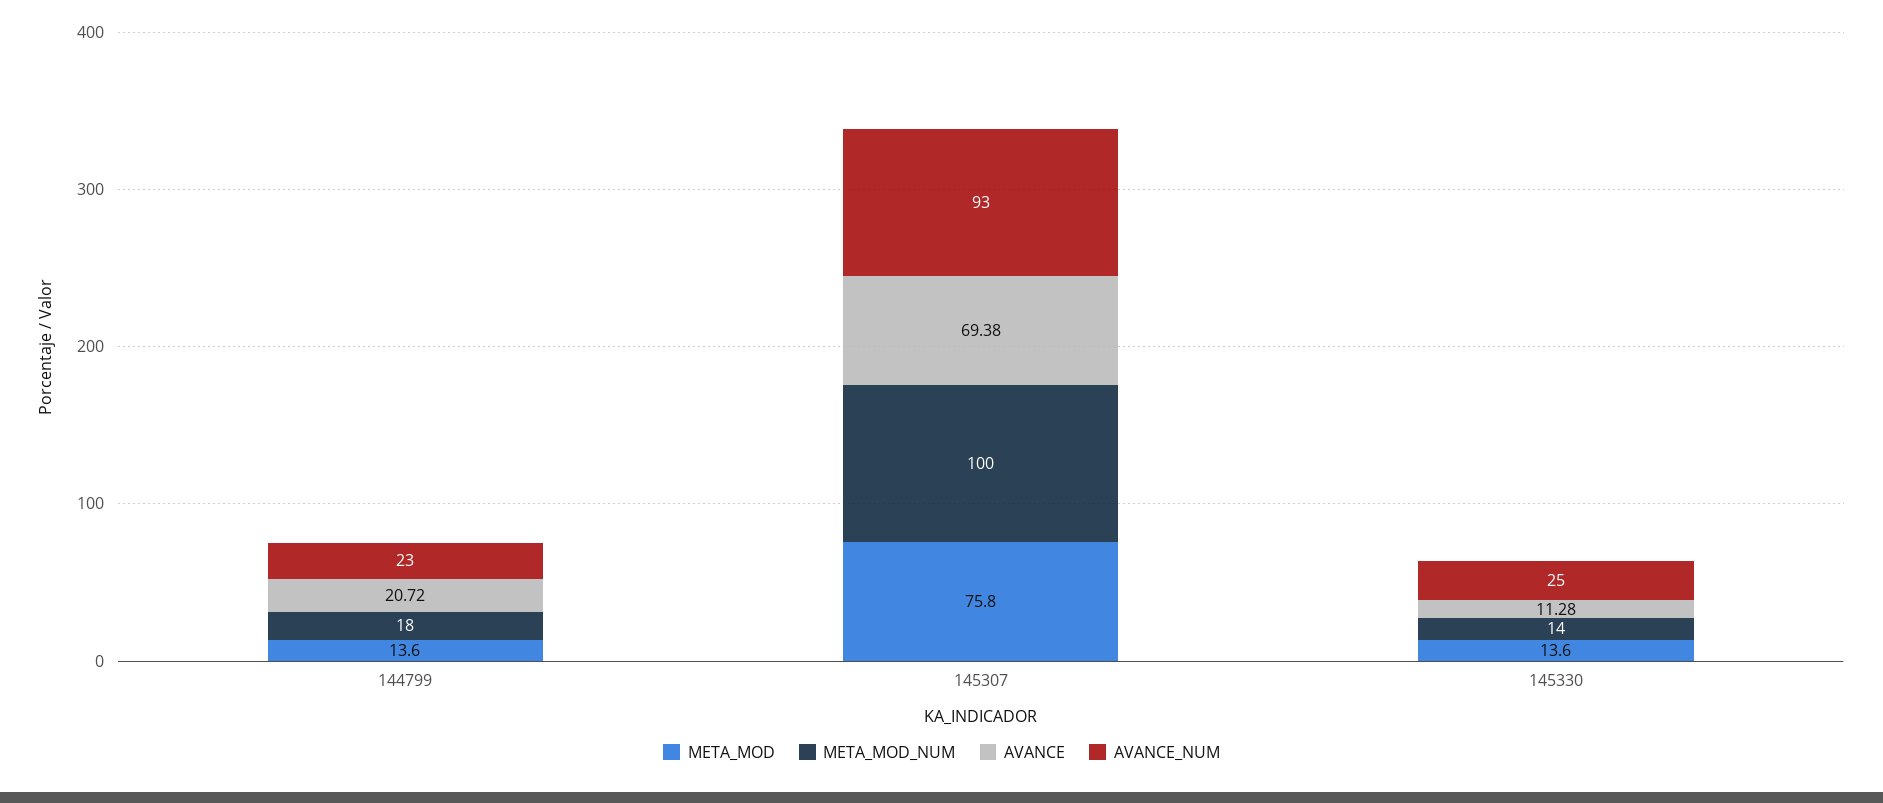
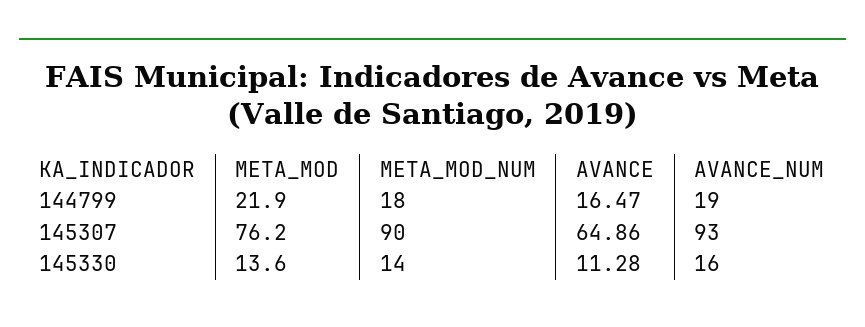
  {
    "META_MOD": {
-     "144799": 13.6,
+     "144799": 21.9,
-     "145307": 75.8,
+     "145307": 76.2,
      "145330": 13.6
    },
    "META_MOD_NUM": {
      "144799": 18,
-     "145307": 100,
+     "145307": 90,
      "145330": 14
    },
    "AVANCE": {
-     "144799": 20.72,
+     "144799": 16.47,
-     "145307": 69.38,
+     "145307": 64.86,
      "145330": 11.28
    },
    "AVANCE_NUM": {
-     "144799": 23,
+     "144799": 19,
      "145307": 93,
-     "145330": 25
+     "145330": 16
    }
  }

